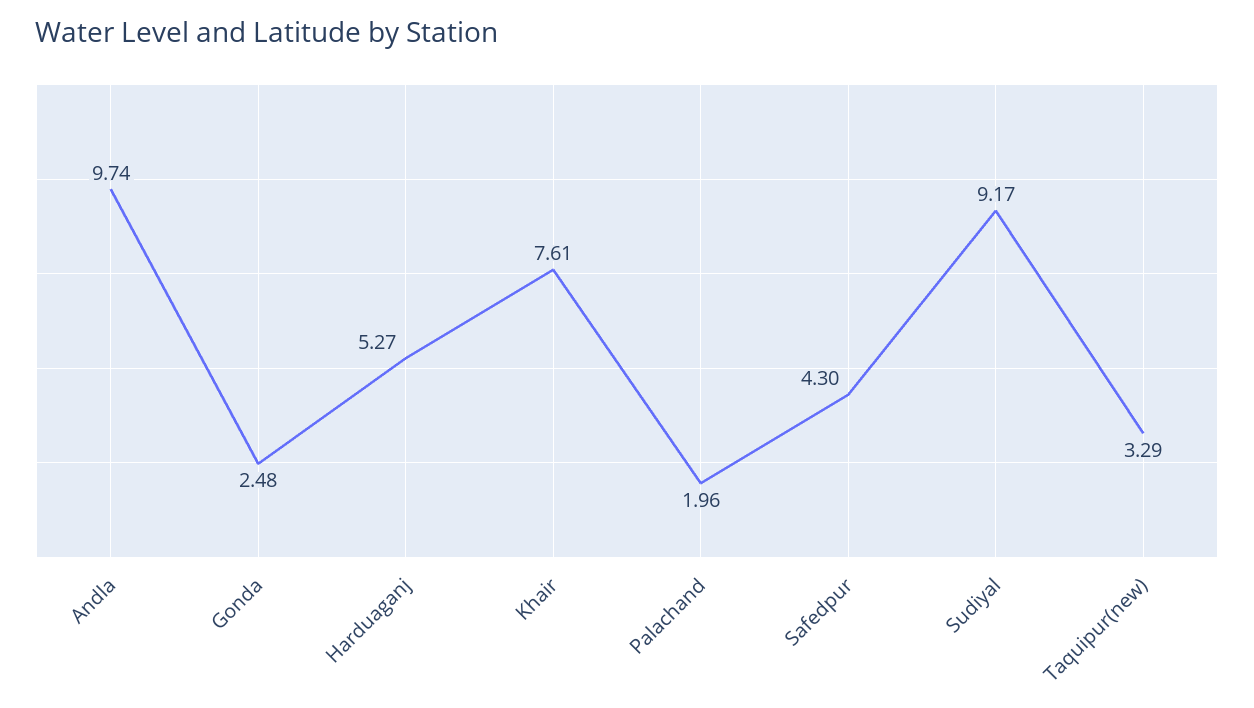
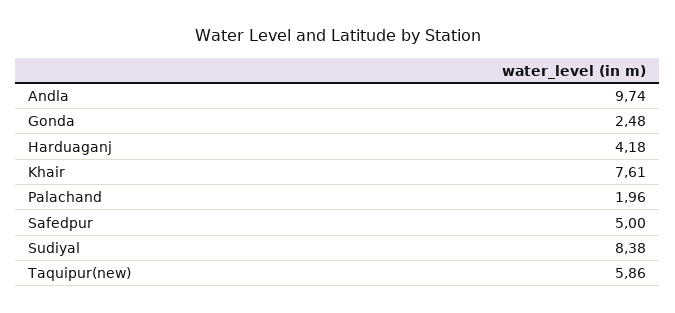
  {
    "Andla": 9.74,
    "Gonda": 2.48,
-   "Harduaganj": 5.27,
+   "Harduaganj": 4.18,
    "Khair": 7.61,
    "Palachand": 1.96,
-   "Safedpur": 4.3,
+   "Safedpur": 5,
-   "Sudiyal": 9.17,
+   "Sudiyal": 8.38,
-   "Taquipur(new)": 3.29
+   "Taquipur(new)": 5.86
  }

